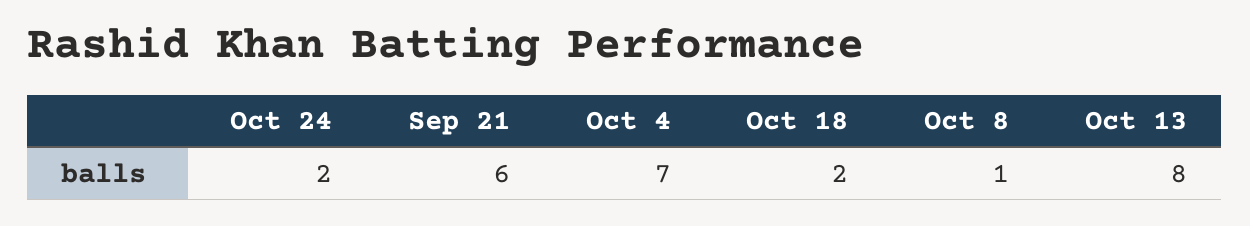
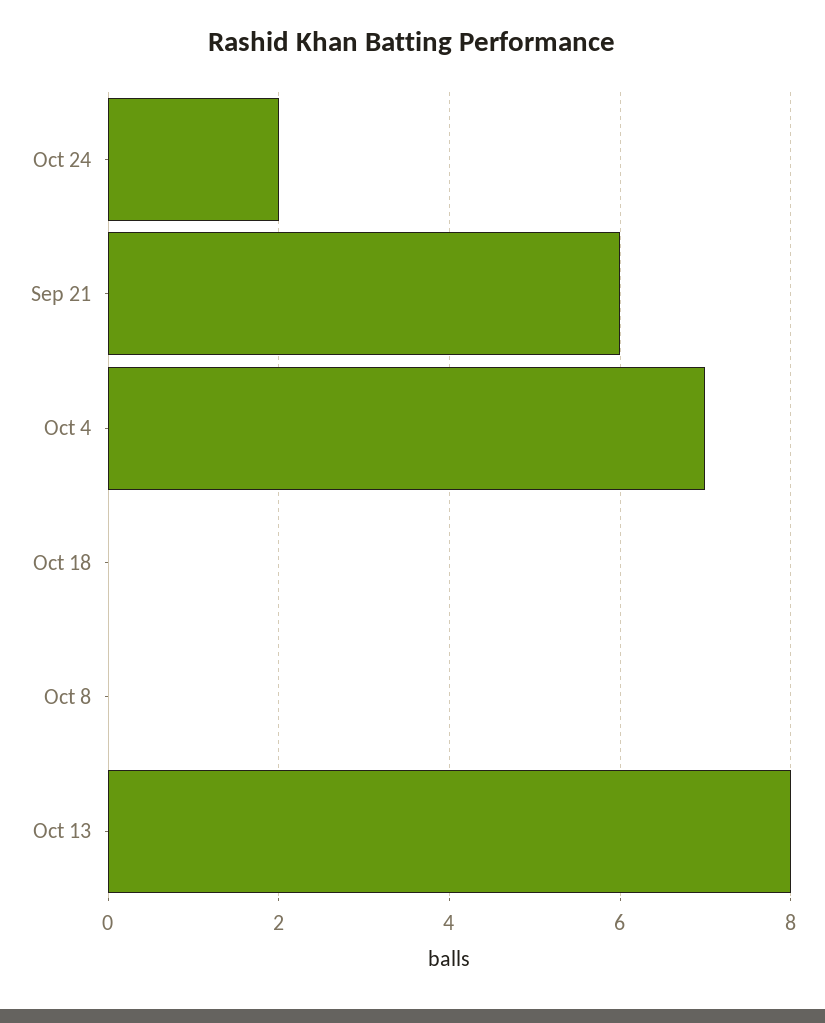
  {
    "Oct 24": 2,
    "Sep 21": 6,
    "Oct 4": 7,
-   "Oct 18": 2,
+   "Oct 18": 0,
-   "Oct 8": 1,
+   "Oct 8": 0,
    "Oct 13": 8
  }

